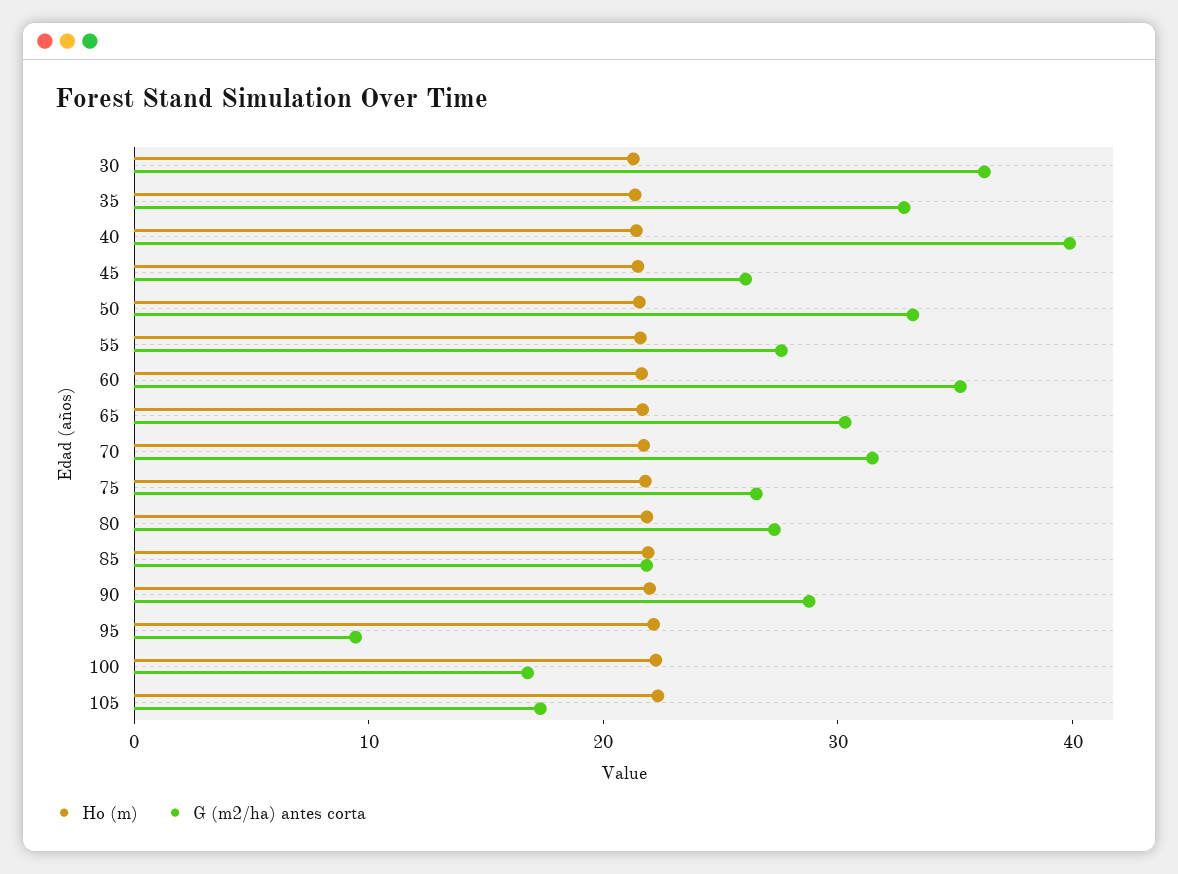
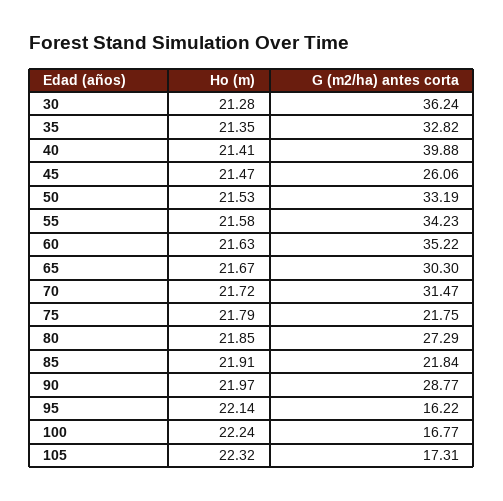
  {
    "Ho (m)": {
      "30": 21.28,
      "35": 21.35,
      "40": 21.41,
      "45": 21.47,
      "50": 21.53,
      "55": 21.58,
      "60": 21.63,
      "65": 21.67,
      "70": 21.72,
      "75": 21.79,
      "80": 21.85,
      "85": 21.91,
      "90": 21.97,
      "95": 22.14,
      "100": 22.24,
      "105": 22.32
    },
    "G (m2/ha) antes corta": {
      "30": 36.24,
      "35": 32.82,
      "40": 39.88,
      "45": 26.06,
      "50": 33.19,
-     "55": 28,
+     "55": 34.23,
      "60": 35.22,
      "65": 30.3,
      "70": 31.47,
-     "75": 26,
+     "75": 21.75,
      "80": 27.29,
      "85": 21.84,
      "90": 28.77,
-     "95": 10,
+     "95": 16.22,
      "100": 16.77,
      "105": 17.31
    }
  }

